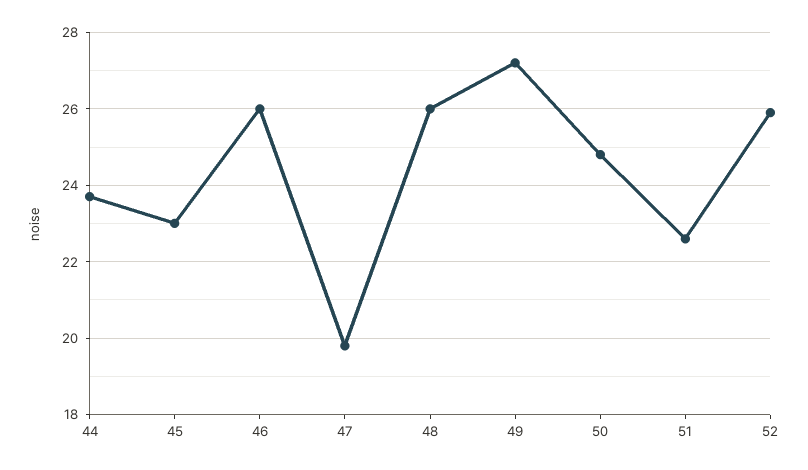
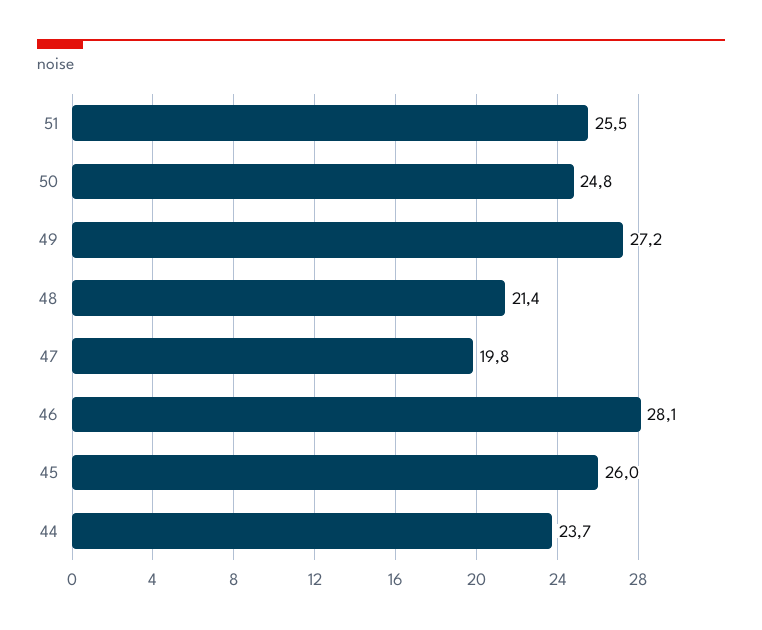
  {
    "44": 23.7,
-   "45": 23,
+   "45": 26,
-   "46": 26,
+   "46": 28.1,
    "47": 19.8,
-   "48": 26,
+   "48": 21.4,
    "49": 27.2,
    "50": 24.8,
-   "51": 22.5,
+   "51": 25.5
-   "52": 26
  }

